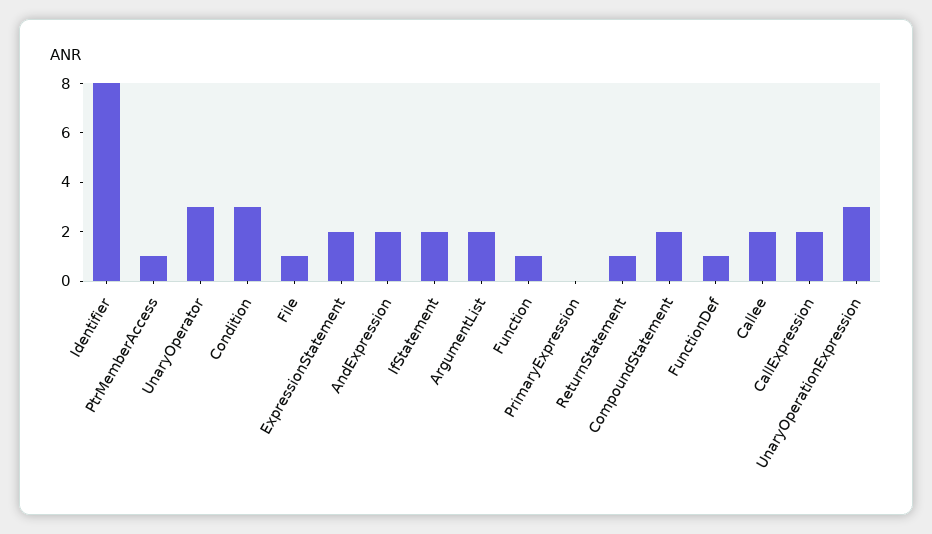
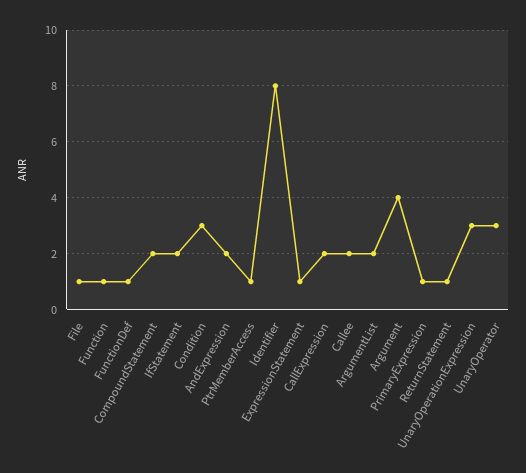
  {
    "Identifier": 8,
    "PtrMemberAccess": 1,
    "UnaryOperator": 3,
    "Condition": 3,
    "File": 1,
-   "ExpressionStatement": 2,
+   "ExpressionStatement": 1,
    "AndExpression": 2,
    "IfStatement": 2,
    "ArgumentList": 2,
    "Function": 1,
-   "PrimaryExpression": 0,
+   "PrimaryExpression": 1,
    "ReturnStatement": 1,
    "CompoundStatement": 2,
    "FunctionDef": 1,
    "Callee": 2,
    "CallExpression": 2,
-   "UnaryOperationExpression": 3
+   "UnaryOperationExpression": 3,
+   "Argument": 4
  }

